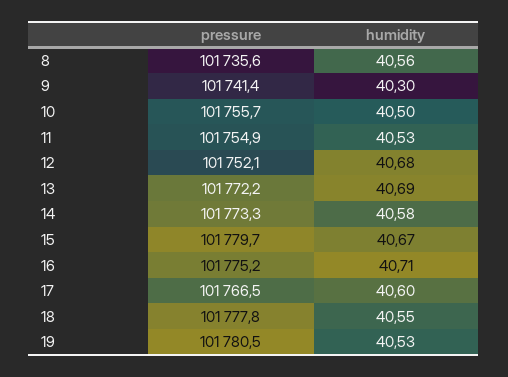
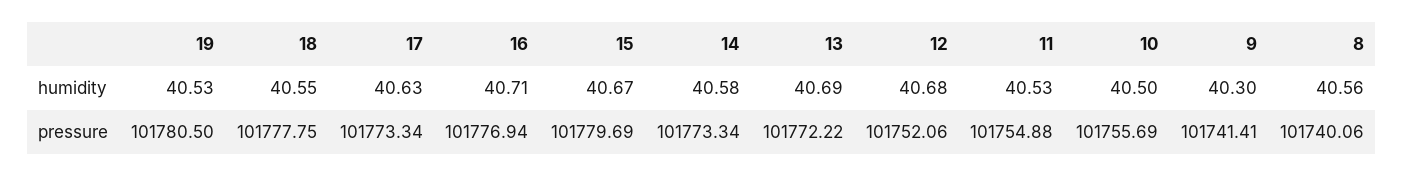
  {
    "pressure": {
-     "8": 101735.6,
+     "8": 101740.06,
      "9": 101741.41,
      "10": 101755.69,
      "11": 101754.88,
      "12": 101752.06,
      "13": 101772.22,
      "14": 101773.34,
      "15": 101779.69,
-     "16": 101775.2,
+     "16": 101776.94,
-     "17": 101766.5,
+     "17": 101773.34,
      "18": 101777.75,
      "19": 101780.5
    },
    "humidity": {
      "8": 40.56,
      "9": 40.3,
      "10": 40.5,
      "11": 40.53,
      "12": 40.68,
      "13": 40.69,
      "14": 40.58,
      "15": 40.67,
      "16": 40.71,
-     "17": 40.6,
+     "17": 40.63,
      "18": 40.55,
      "19": 40.53
    }
  }

